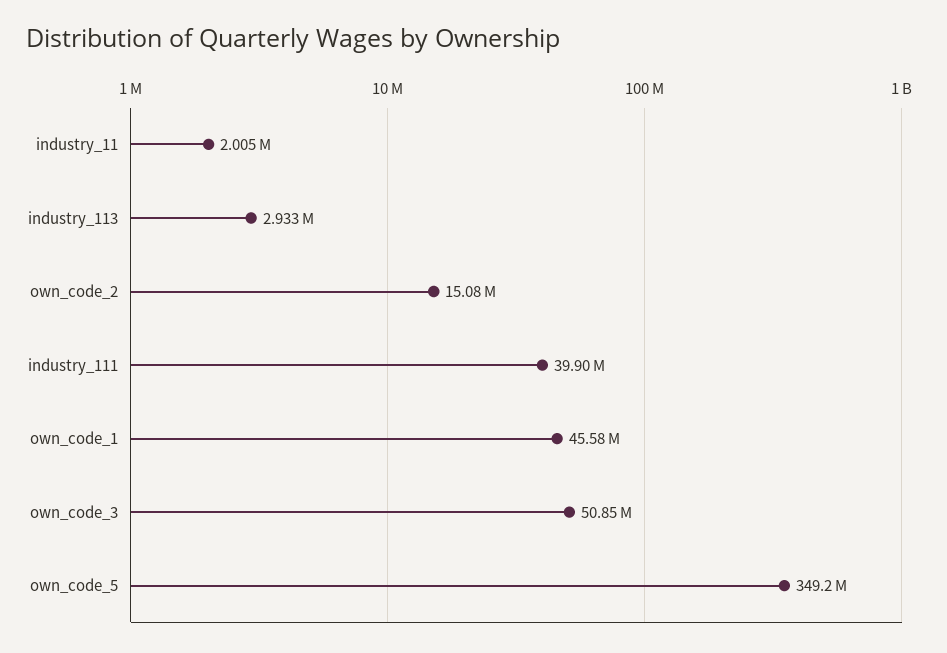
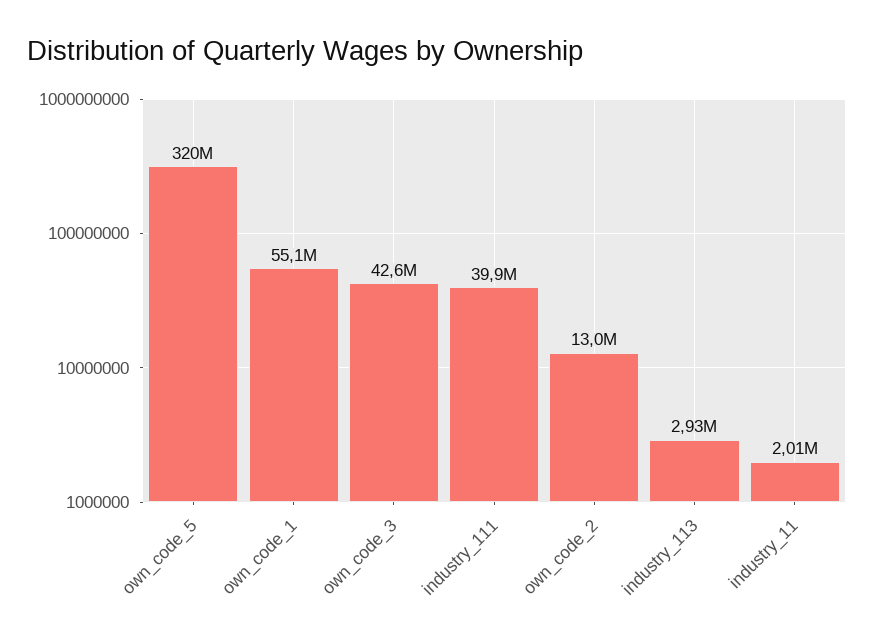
  {
    "industry_11": 2005000,
    "industry_113": 2933000,
-   "own_code_2": 15080000,
+   "own_code_2": 13000000,
    "industry_111": 39900000,
-   "own_code_1": 45580000,
+   "own_code_1": 55100000,
-   "own_code_3": 50850000,
+   "own_code_3": 42600000,
-   "own_code_5": 349200000
+   "own_code_5": 320000000
  }

